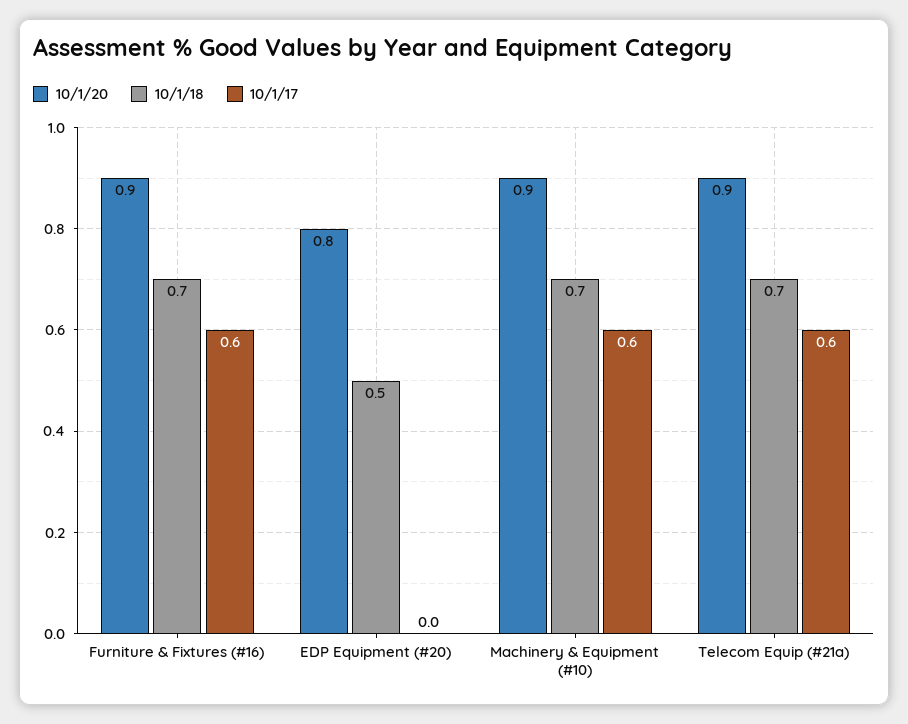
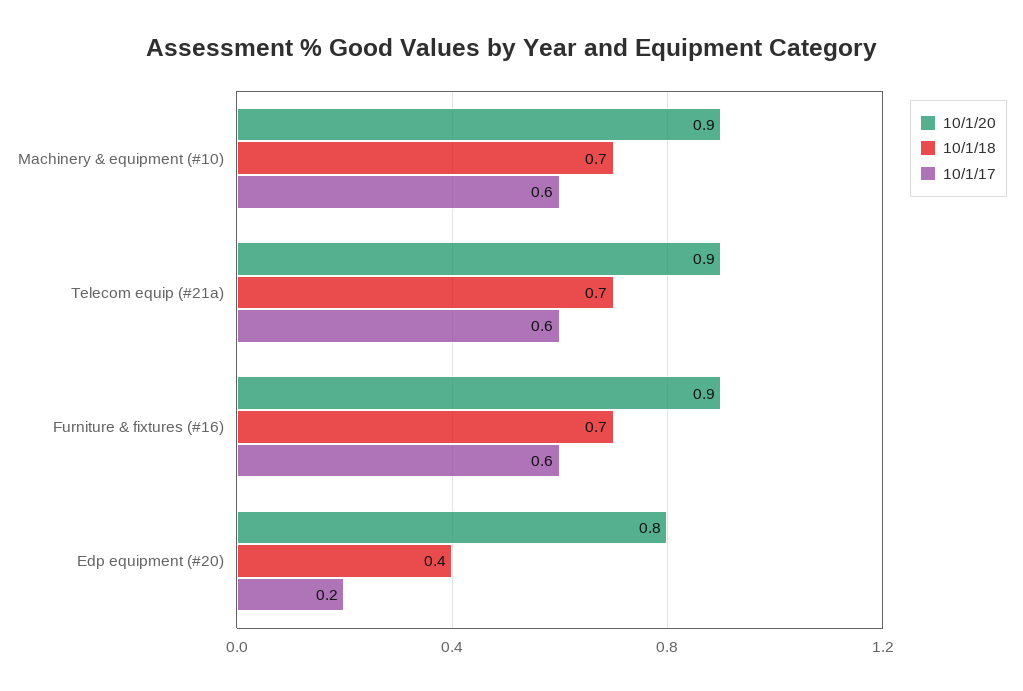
  {
    "10/1/20": {
      "Furniture & Fixtures (#16)": 0.9,
      "EDP Equipment (#20)": 0.8,
      "Machinery & Equipment (#10)": 0.9,
      "Telecom Equip (#21a)": 0.9
    },
    "10/1/18": {
      "Furniture & Fixtures (#16)": 0.7,
-     "EDP Equipment (#20)": 0.5,
+     "EDP Equipment (#20)": 0.4,
      "Machinery & Equipment (#10)": 0.7,
      "Telecom Equip (#21a)": 0.7
    },
    "10/1/17": {
      "Furniture & Fixtures (#16)": 0.6,
-     "EDP Equipment (#20)": 0,
+     "EDP Equipment (#20)": 0.2,
      "Machinery & Equipment (#10)": 0.6,
      "Telecom Equip (#21a)": 0.6
    }
  }

